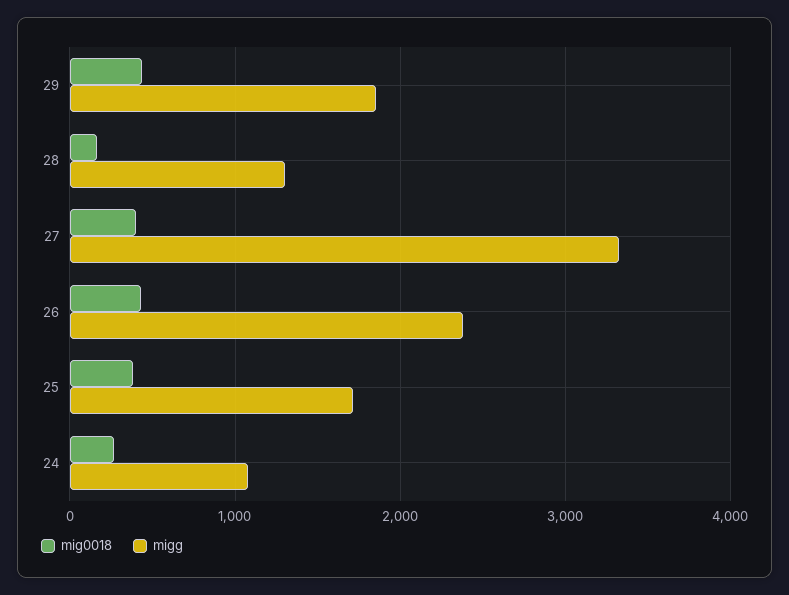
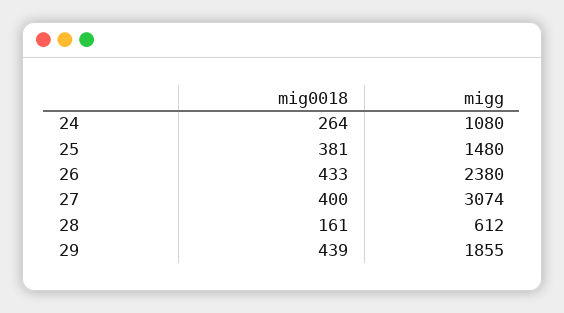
  {
    "mig0018": {
      "29": 439,
      "28": 161,
      "27": 400,
      "26": 433,
      "25": 381,
      "24": 264
    },
    "migg": {
      "29": 1855,
-     "28": 1300,
+     "28": 612,
-     "27": 3300,
+     "27": 3074,
      "26": 2380,
-     "25": 1700,
+     "25": 1480,
      "24": 1080
    }
  }

